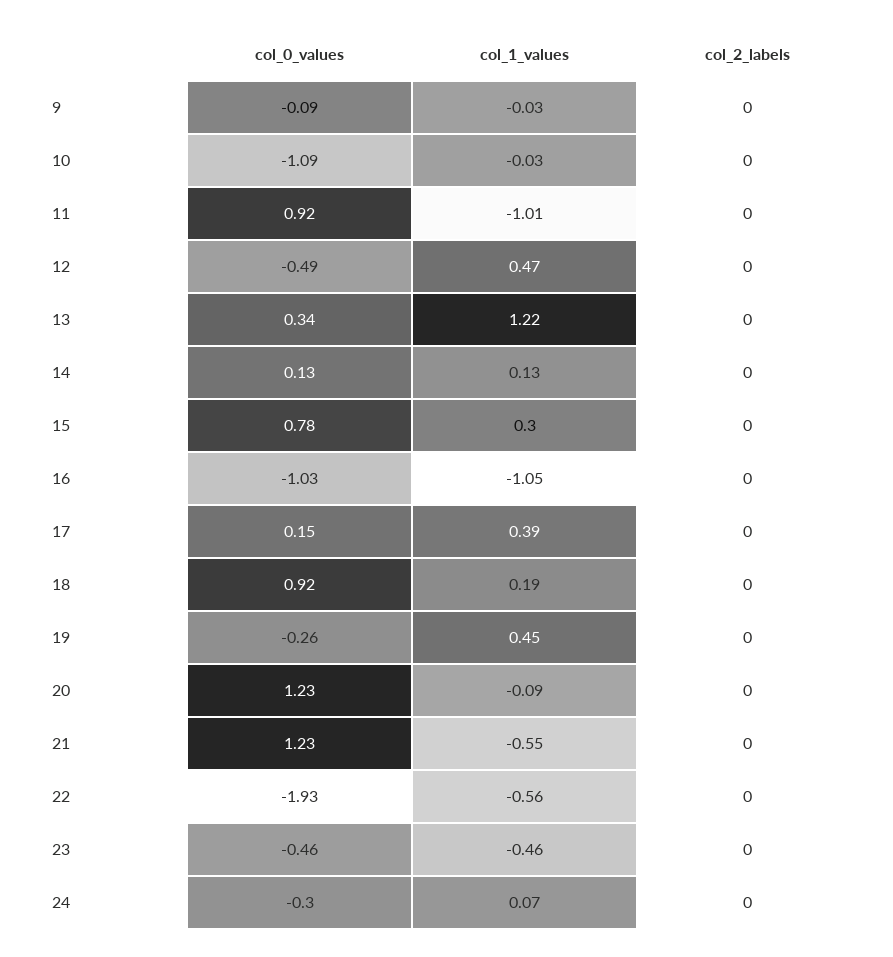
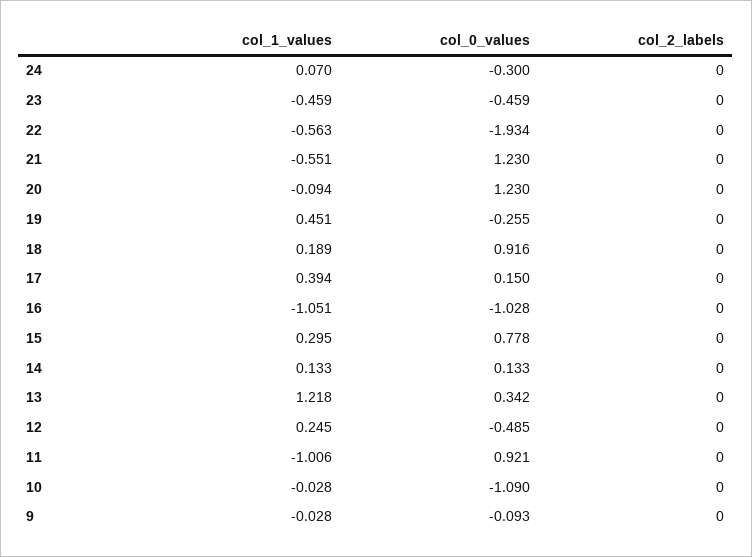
  {
    "col_0_values": {
      "9": -0.093,
      "10": -1.09,
      "11": 0.921,
      "12": -0.485,
      "13": 0.342,
      "14": 0.133,
      "15": 0.778,
      "16": -1.028,
      "17": 0.15,
      "18": 0.916,
      "19": -0.255,
      "20": 1.23,
      "21": 1.23,
      "22": -1.934,
      "23": -0.459,
      "24": -0.3
    },
    "col_1_values": {
      "9": -0.028,
      "10": -0.028,
      "11": -1.006,
-     "12": 0.47,
+     "12": 0.245,
      "13": 1.218,
      "14": 0.133,
      "15": 0.295,
      "16": -1.051,
      "17": 0.394,
      "18": 0.189,
      "19": 0.451,
      "20": -0.094,
      "21": -0.551,
      "22": -0.563,
      "23": -0.459,
      "24": 0.07
    },
    "col_2_labels": {
      "9": 0,
      "10": 0,
      "11": 0,
      "12": 0,
      "13": 0,
      "14": 0,
      "15": 0,
      "16": 0,
      "17": 0,
      "18": 0,
      "19": 0,
      "20": 0,
      "21": 0,
      "22": 0,
      "23": 0,
      "24": 0
    }
  }

